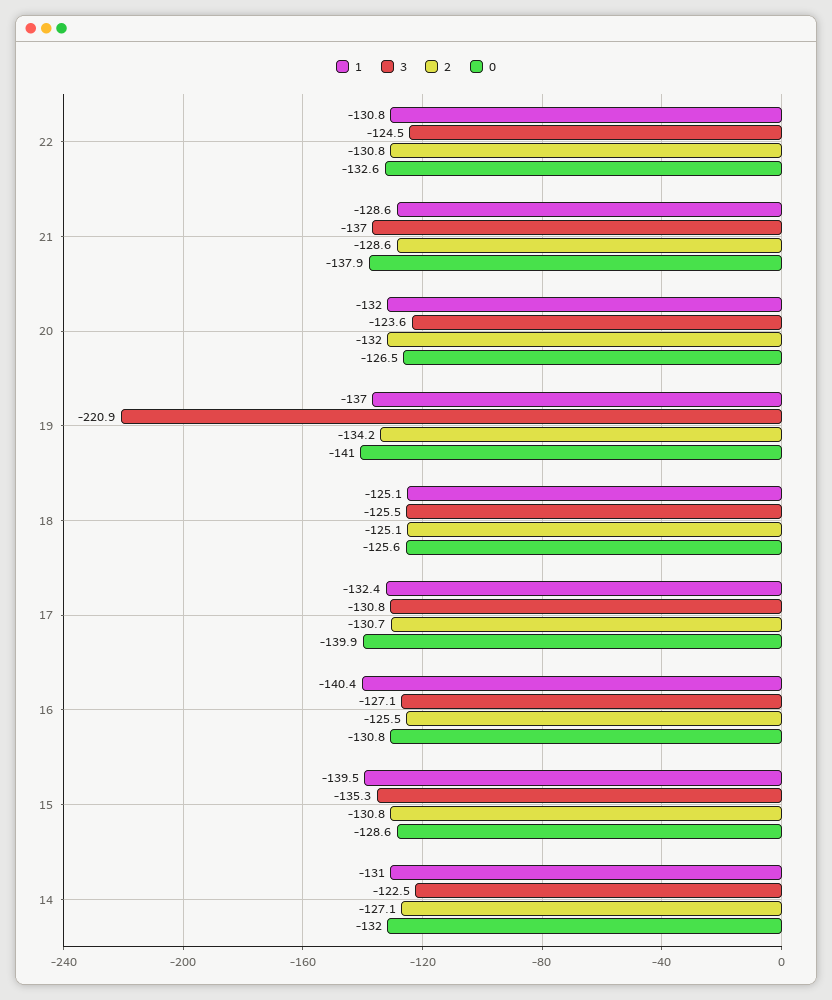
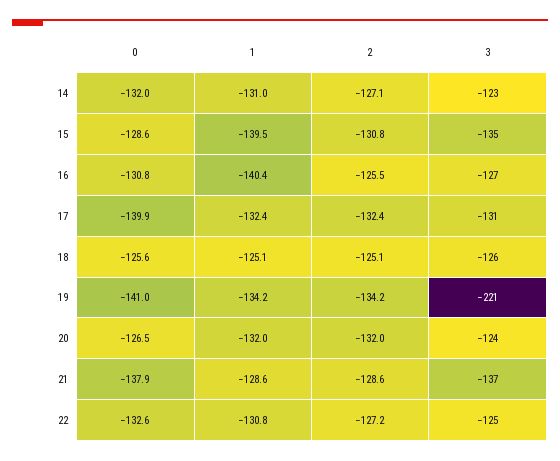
  {
    "1": {
      "22": -130.8,
      "21": -128.6,
      "20": -132,
-     "19": -137,
+     "19": -134.2,
      "18": -125.1,
      "17": -132.4,
      "16": -140.4,
      "15": -139.5,
      "14": -131
    },
    "3": {
      "22": -124.5,
      "21": -137,
      "20": -123.6,
      "19": -220.9,
      "18": -125.5,
      "17": -130.8,
      "16": -127.1,
      "15": -135.3,
      "14": -122.5
    },
    "2": {
-     "22": -130.8,
+     "22": -127.2,
      "21": -128.6,
      "20": -132,
      "19": -134.2,
      "18": -125.1,
-     "17": -130.7,
+     "17": -132.4,
      "16": -125.5,
      "15": -130.8,
      "14": -127.1
    },
    "0": {
      "22": -132.6,
      "21": -137.9,
      "20": -126.5,
      "19": -141,
      "18": -125.6,
      "17": -139.9,
      "16": -130.8,
      "15": -128.6,
      "14": -132
    }
  }

